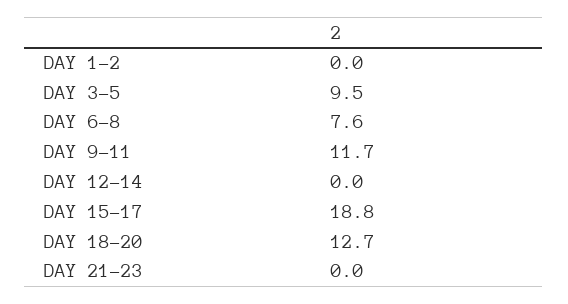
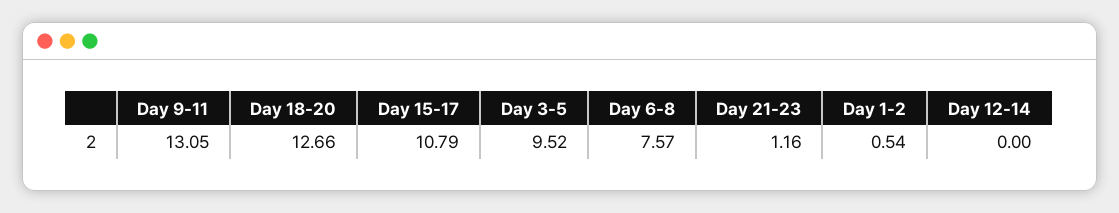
  {
-   "DAY 1-2": 0,
+   "DAY 1-2": 0.54,
    "DAY 3-5": 9.52,
    "DAY 6-8": 7.57,
-   "DAY 9-11": 11.7,
+   "DAY 9-11": 13.05,
    "DAY 12-14": 0,
-   "DAY 15-17": 18.8,
+   "DAY 15-17": 10.79,
    "DAY 18-20": 12.66,
-   "DAY 21-23": 0
+   "DAY 21-23": 1.16
  }

